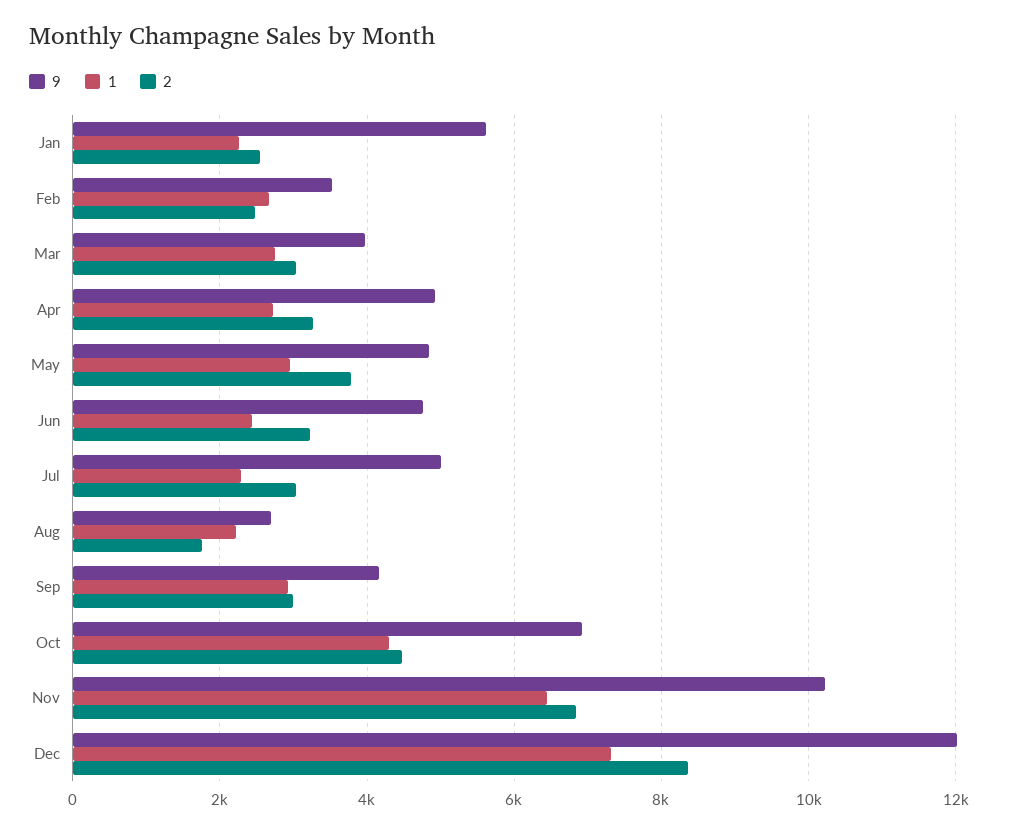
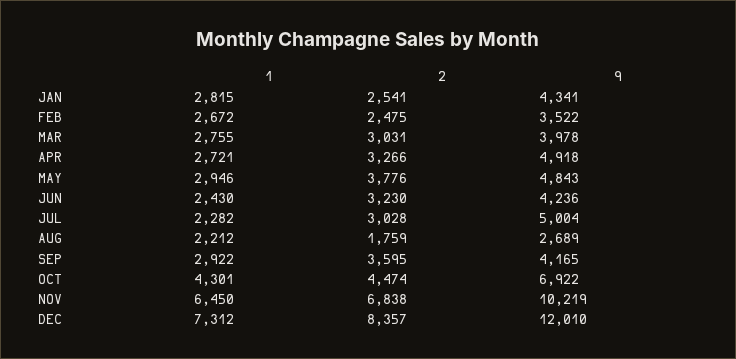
  {
    "9": {
-     "Jan": 5600,
+     "Jan": 4341,
      "Feb": 3522,
      "Mar": 3978,
      "Apr": 4918,
      "May": 4843,
-     "Jun": 4800,
+     "Jun": 4236,
      "Jul": 5004,
      "Aug": 2689,
      "Sep": 4165,
      "Oct": 6922,
      "Nov": 10219,
      "Dec": 12010
    },
    "1": {
-     "Jan": 2200,
+     "Jan": 2815,
      "Feb": 2672,
      "Mar": 2755,
      "Apr": 2721,
      "May": 2946,
      "Jun": 2430,
      "Jul": 2282,
      "Aug": 2212,
      "Sep": 2922,
      "Oct": 4301,
      "Nov": 6450,
      "Dec": 7312
    },
    "2": {
      "Jan": 2541,
      "Feb": 2475,
      "Mar": 3031,
      "Apr": 3266,
      "May": 3776,
      "Jun": 3230,
      "Jul": 3028,
      "Aug": 1759,
-     "Sep": 3000,
+     "Sep": 3595,
      "Oct": 4474,
      "Nov": 6838,
      "Dec": 8357
    }
  }

